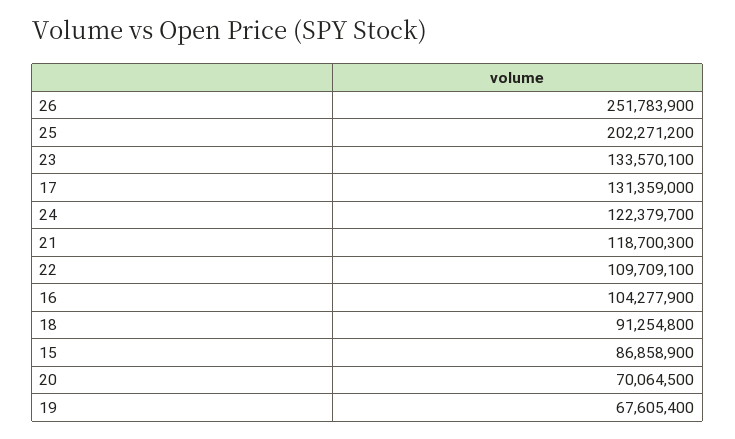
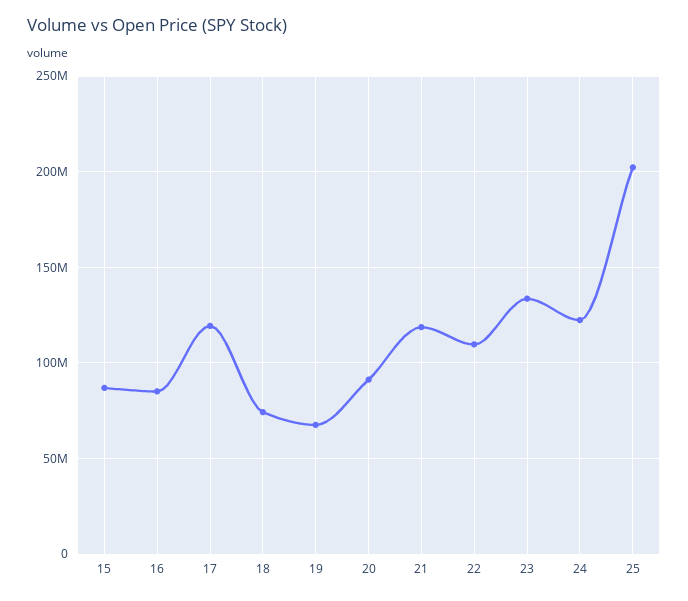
  {
-   "26": 251783900,
    "25": 202271200,
    "23": 133570100,
-   "17": 131359000,
+   "17": 120000000,
    "24": 122379700,
    "21": 118700300,
    "22": 109709100,
-   "16": 104277900,
+   "16": 85000000,
-   "18": 91254800,
+   "18": 75000000,
    "15": 86858900,
-   "20": 70064500,
+   "20": 90000000,
    "19": 67605400
  }

